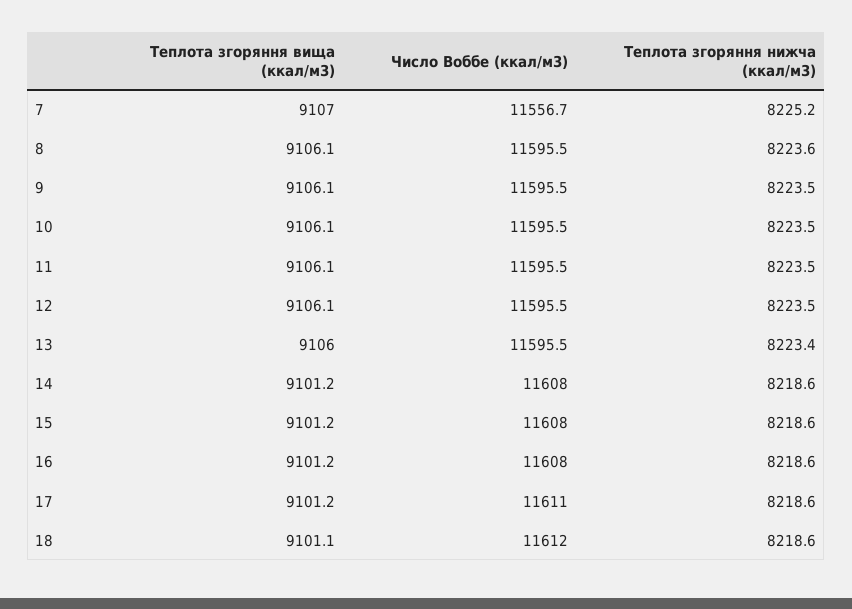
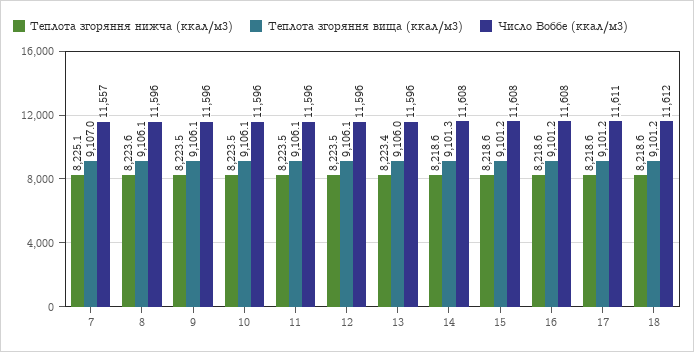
  {
    "Теплота згоряння вища (ккал/м3)": {
      "7": 9107,
      "8": 9106.1,
      "9": 9106.1,
      "10": 9106.1,
      "11": 9106.1,
      "12": 9106.1,
      "13": 9106,
-     "14": 9101.2,
+     "14": 9101.3,
      "15": 9101.2,
      "16": 9101.2,
      "17": 9101.2,
-     "18": 9101.1
+     "18": 9101.2
    },
    "Число Воббе (ккал/м3)": {
      "7": 11556.7,
      "8": 11595.5,
      "9": 11595.5,
      "10": 11595.5,
      "11": 11595.5,
      "12": 11595.5,
      "13": 11595.5,
      "14": 11608,
      "15": 11608,
      "16": 11608,
      "17": 11611,
      "18": 11612
    },
    "Теплота згоряння нижча (ккал/м3)": {
-     "7": 8225.2,
+     "7": 8225.1,
      "8": 8223.6,
      "9": 8223.5,
      "10": 8223.5,
      "11": 8223.5,
      "12": 8223.5,
      "13": 8223.4,
      "14": 8218.6,
      "15": 8218.6,
      "16": 8218.6,
      "17": 8218.6,
      "18": 8218.6
    }
  }

